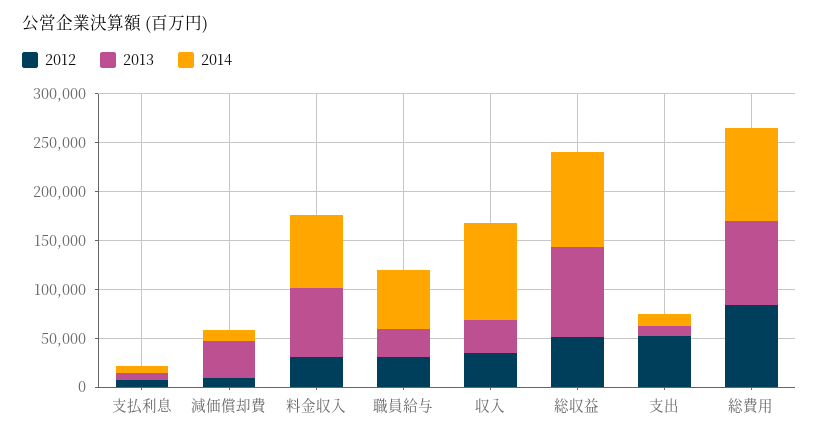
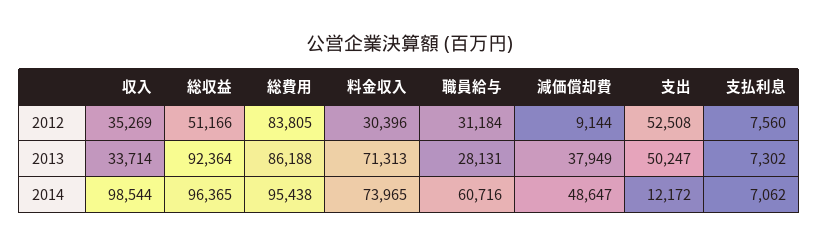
  {
    "2012": {
      "支払利息": 7560,
      "減価償却費": 9144,
      "料金収入": 30396,
      "職員給与": 31184,
      "収入": 35269,
      "総収益": 51166,
      "支出": 52508,
      "総費用": 83805
    },
    "2013": {
      "支払利息": 7302,
      "減価償却費": 37949,
      "料金収入": 71313,
      "職員給与": 28131,
      "収入": 33714,
      "総収益": 92364,
-     "支出": 10000,
+     "支出": 50247,
      "総費用": 86188
    },
    "2014": {
      "支払利息": 7062,
-     "減価償却費": 10000,
+     "減価償却費": 48647,
      "料金収入": 73965,
      "職員給与": 60716,
      "収入": 98544,
      "総収益": 96365,
      "支出": 12172,
      "総費用": 95438
    }
  }

